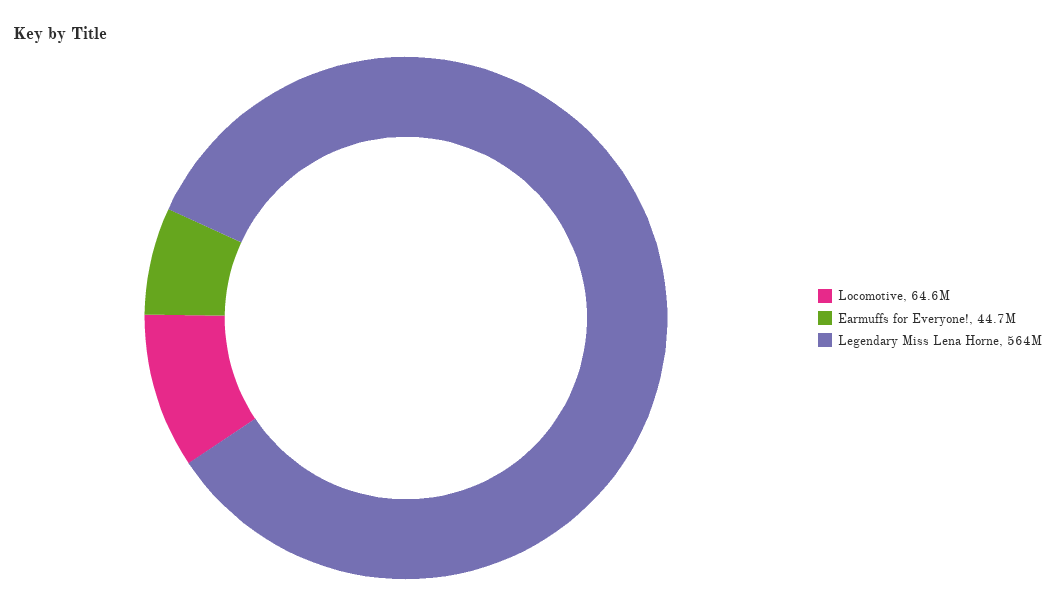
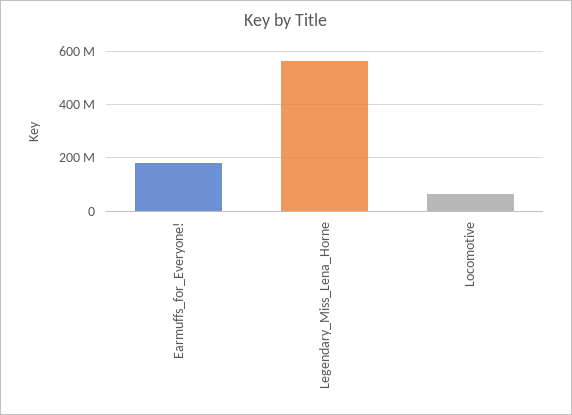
  {
    "Locomotive": 64600000,
-   "Earmuffs for Everyone!": 44700000,
+   "Earmuffs for Everyone!": 175000000,
    "Legendary Miss Lena Horne": 564000000
  }

